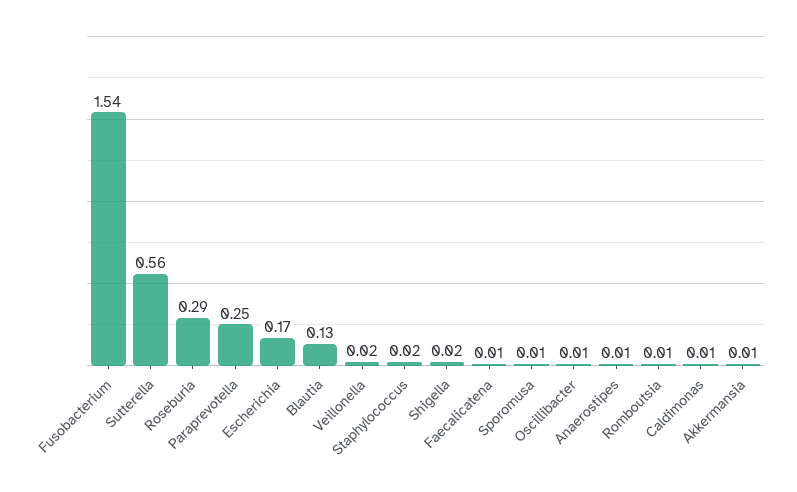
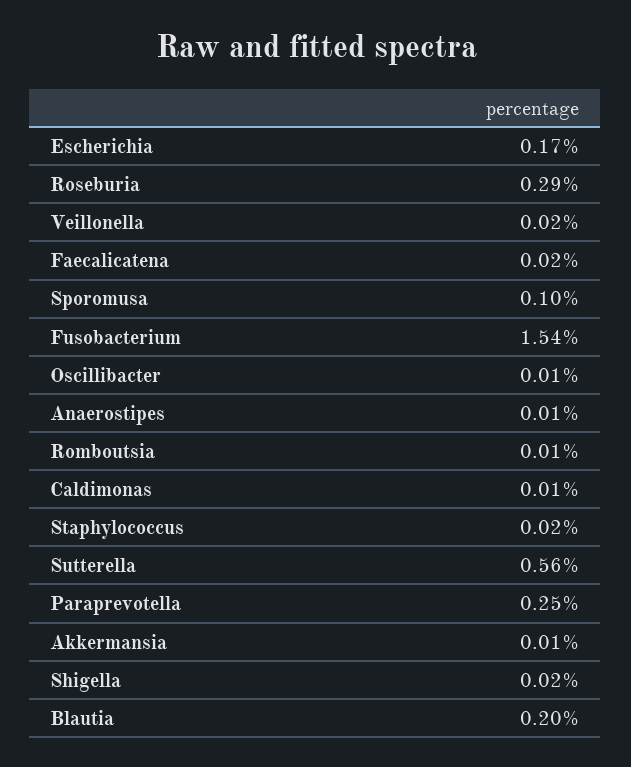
  {
    "Fusobacterium": 1.54,
    "Sutterella": 0.56,
    "Roseburia": 0.29,
    "Paraprevotella": 0.25,
    "Escherichia": 0.17,
-   "Blautia": 0.13,
+   "Blautia": 0.2,
    "Veillonella": 0.02,
    "Staphylococcus": 0.02,
    "Shigella": 0.02,
-   "Faecalicatena": 0.01,
+   "Faecalicatena": 0.02,
-   "Sporomusa": 0.01,
+   "Sporomusa": 0.1,
    "Oscillibacter": 0.01,
    "Anaerostipes": 0.01,
    "Romboutsia": 0.01,
    "Caldimonas": 0.01,
    "Akkermansia": 0.01
  }

